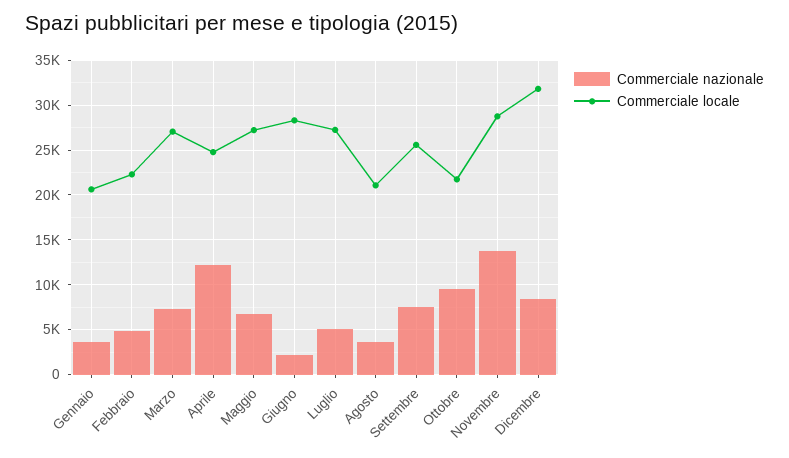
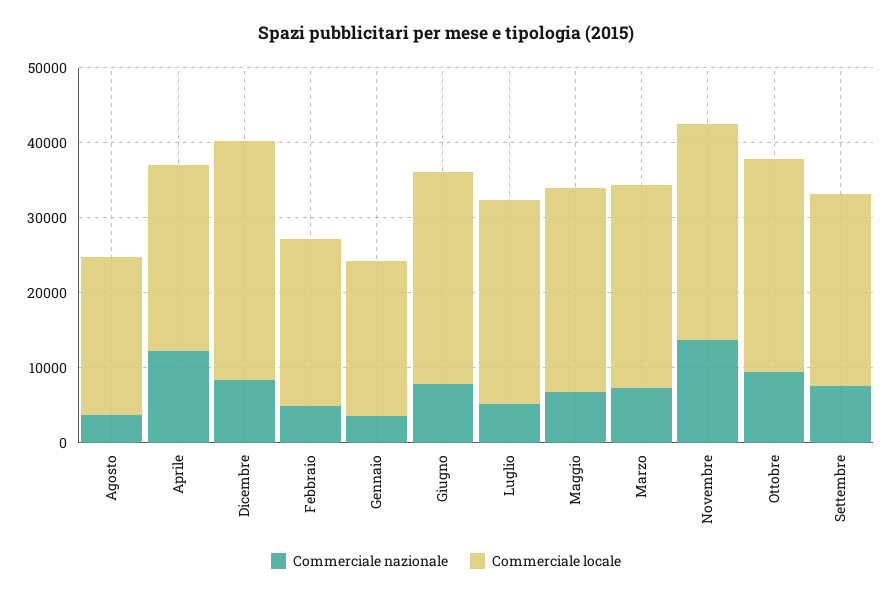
  {
    "Commerciale nazionale": {
      "Gennaio": 4000,
      "Febbraio": 5000,
      "Marzo": 7000,
      "Aprile": 12000,
      "Maggio": 7000,
-     "Giugno": 2000,
+     "Giugno": 8000,
      "Luglio": 5000,
      "Agosto": 4000,
      "Settembre": 8000,
      "Ottobre": 9000,
      "Novembre": 14000,
      "Dicembre": 8000
    },
    "Commerciale locale": {
      "Gennaio": 21000,
      "Febbraio": 22000,
      "Marzo": 27000,
      "Aprile": 25000,
      "Maggio": 27000,
      "Giugno": 28000,
      "Luglio": 27000,
      "Agosto": 21000,
      "Settembre": 26000,
-     "Ottobre": 22000,
+     "Ottobre": 28000,
      "Novembre": 29000,
      "Dicembre": 32000
    }
  }

